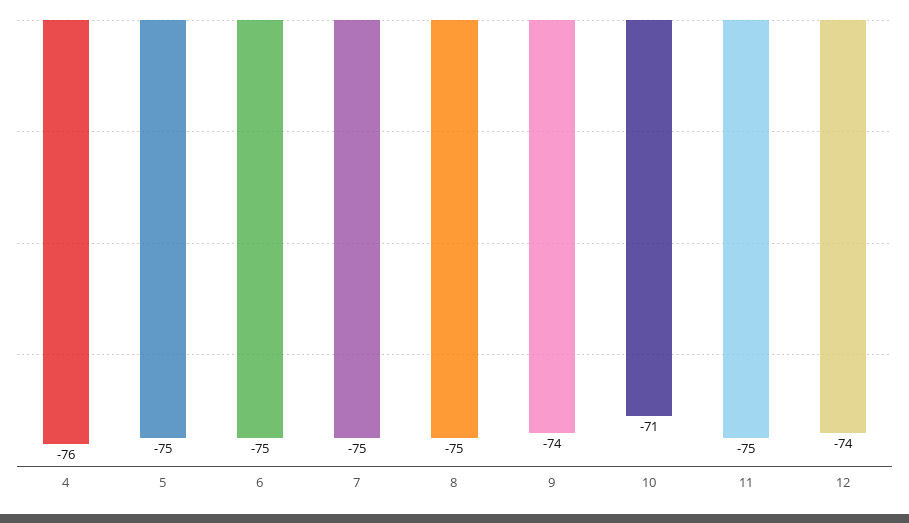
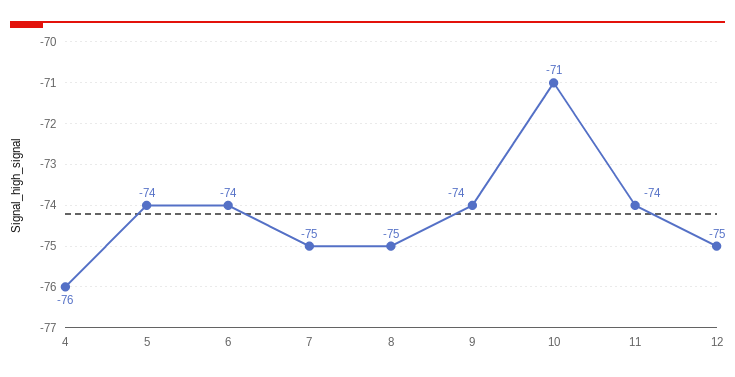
  {
    "4": -76,
-   "5": -75,
+   "5": -74,
-   "6": -75,
+   "6": -74,
    "7": -75,
    "8": -75,
    "9": -74,
    "10": -71,
-   "11": -75,
+   "11": -74,
-   "12": -74
+   "12": -75
  }

